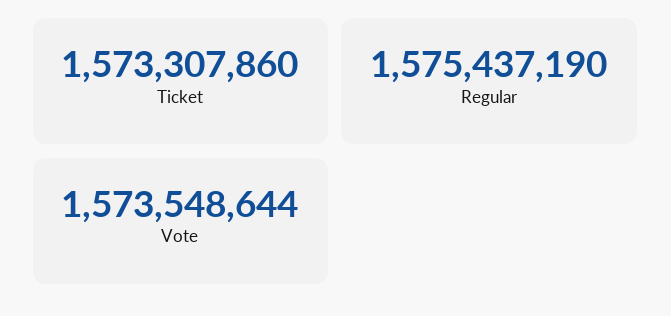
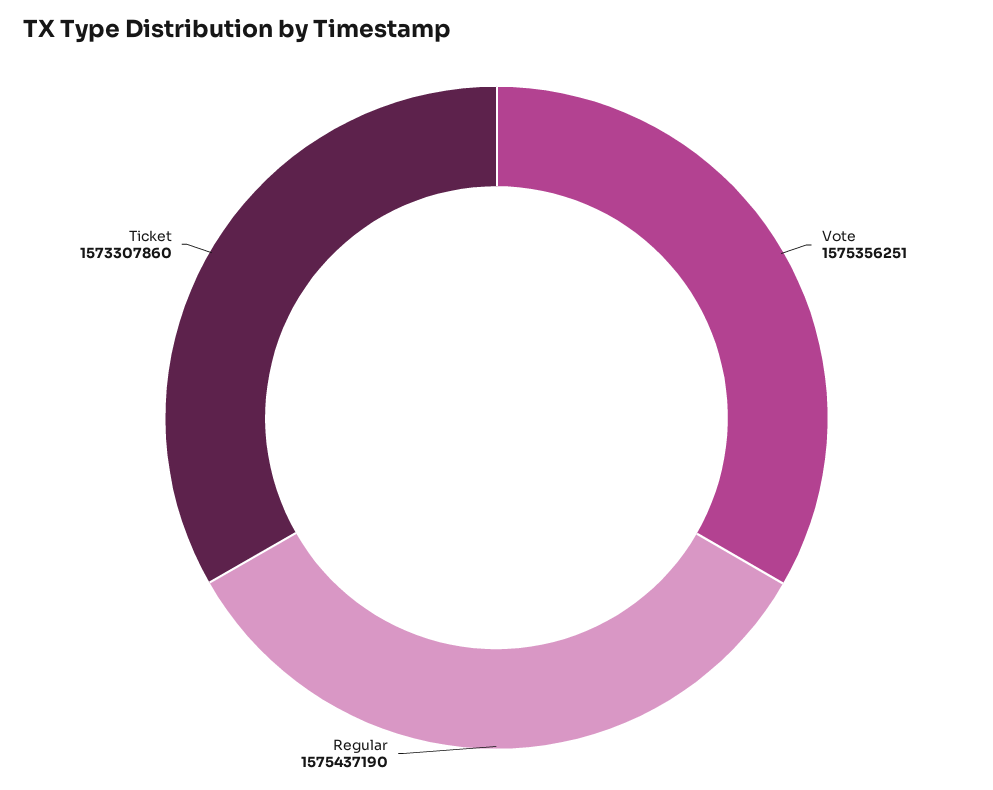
  {
    "Ticket": 1573307860,
    "Regular": 1575437190,
-   "Vote": 1573548644
+   "Vote": 1575356251
  }

